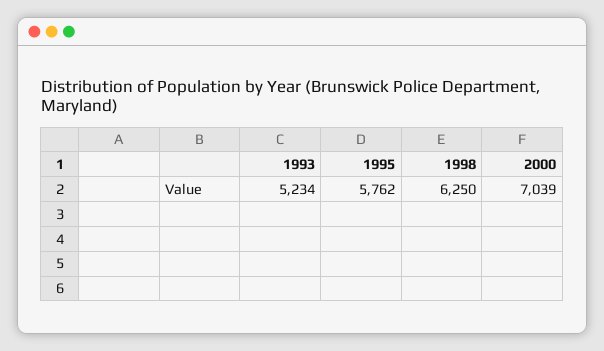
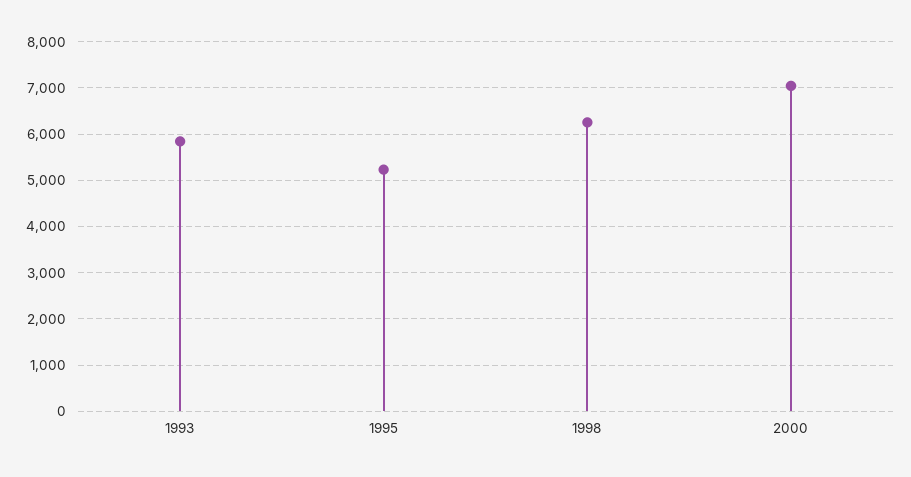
  {
-   "1993": 5234,
+   "1993": 5800,
-   "1995": 5762,
+   "1995": 5200,
    "1998": 6250,
    "2000": 7039
  }

